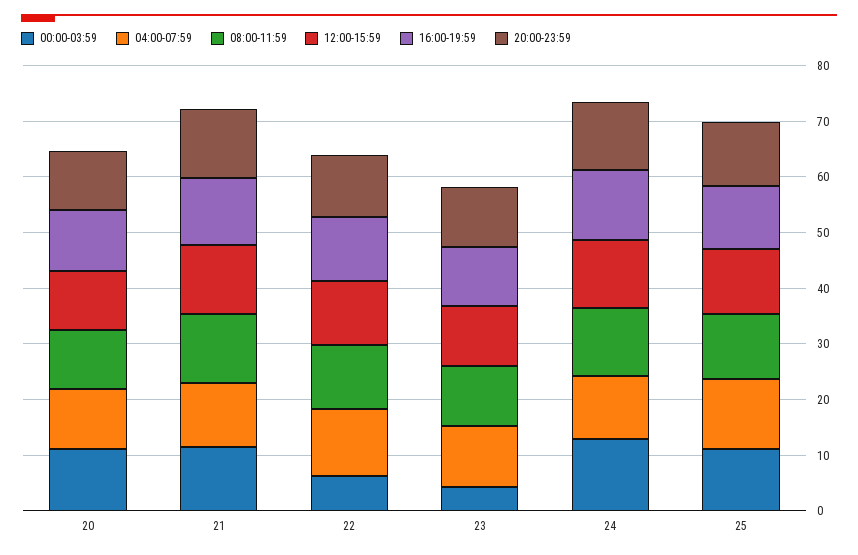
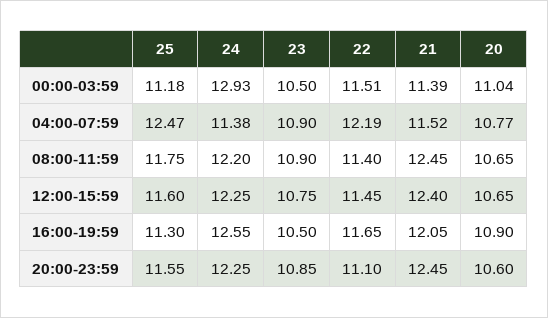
  {
    "00:00-03:59": {
      "20": 11.04,
      "21": 11.39,
-     "22": 6,
+     "22": 11.51,
-     "23": 4,
+     "23": 10.5,
      "24": 12.93,
      "25": 11.18
    },
    "04:00-07:59": {
      "20": 10.77,
      "21": 11.52,
      "22": 12.19,
      "23": 10.9,
      "24": 11.38,
      "25": 12.47
    },
    "08:00-11:59": {
      "20": 10.65,
      "21": 12.45,
      "22": 11.4,
      "23": 10.9,
      "24": 12.2,
      "25": 11.75
    },
    "12:00-15:59": {
      "20": 10.65,
      "21": 12.4,
      "22": 11.45,
      "23": 10.75,
      "24": 12.25,
      "25": 11.6
    },
    "16:00-19:59": {
      "20": 10.9,
      "21": 12.05,
      "22": 11.65,
      "23": 10.5,
      "24": 12.55,
      "25": 11.3
    },
    "20:00-23:59": {
      "20": 10.6,
      "21": 12.45,
      "22": 11.1,
      "23": 10.85,
      "24": 12.25,
      "25": 11.55
    }
  }

